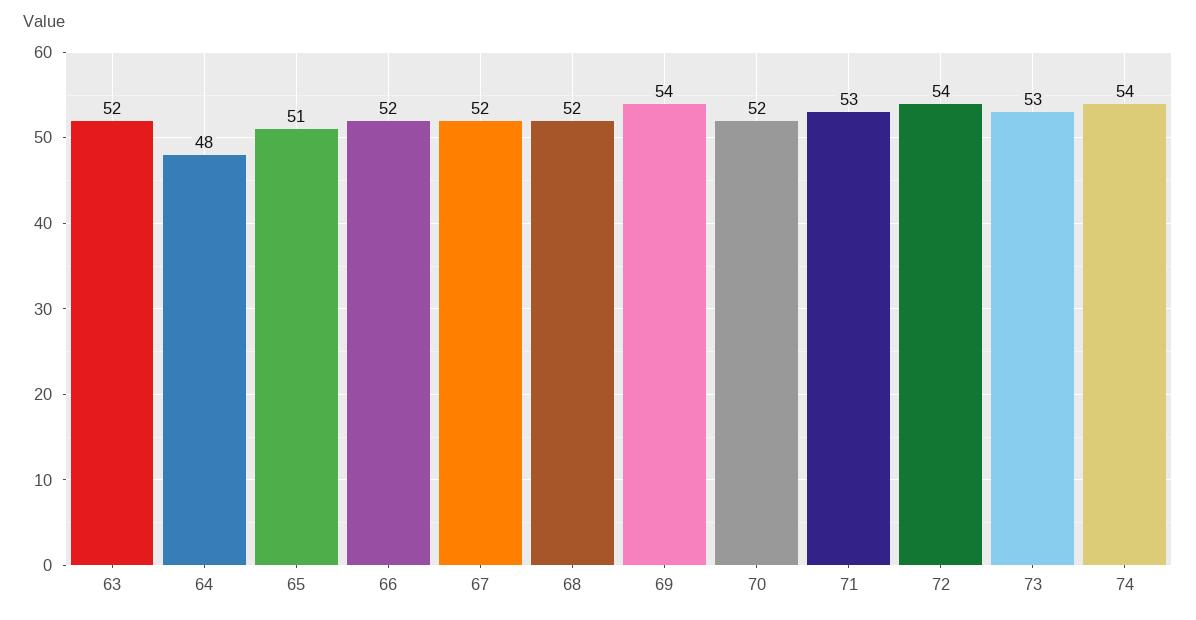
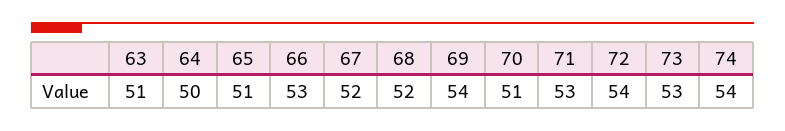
  {
-   "63": 52,
+   "63": 51,
-   "64": 48,
+   "64": 50,
    "65": 51,
-   "66": 52,
+   "66": 53,
    "67": 52,
    "68": 52,
    "69": 54,
-   "70": 52,
+   "70": 51,
    "71": 53,
    "72": 54,
    "73": 53,
    "74": 54
  }

